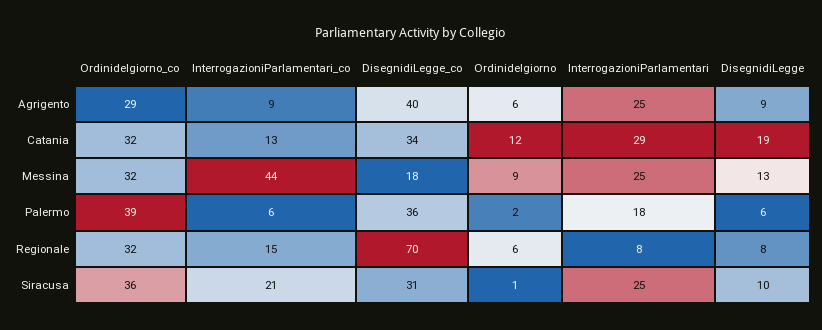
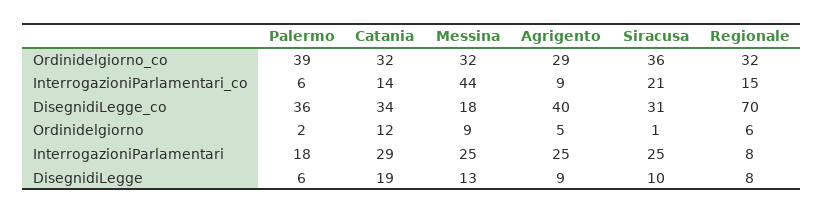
  {
    "Ordinidelgiorno_co": {
      "Agrigento": 29,
      "Catania": 32,
      "Messina": 32,
      "Palermo": 39,
      "Regionale": 32,
      "Siracusa": 36
    },
    "InterrogazioniParlamentari_co": {
      "Agrigento": 9,
-     "Catania": 13,
+     "Catania": 14,
      "Messina": 44,
      "Palermo": 6,
      "Regionale": 15,
      "Siracusa": 21
    },
    "DisegnidiLegge_co": {
      "Agrigento": 40,
      "Catania": 34,
      "Messina": 18,
      "Palermo": 36,
      "Regionale": 70,
      "Siracusa": 31
    },
    "Ordinidelgiorno": {
-     "Agrigento": 6,
+     "Agrigento": 5,
      "Catania": 12,
      "Messina": 9,
      "Palermo": 2,
      "Regionale": 6,
      "Siracusa": 1
    },
    "InterrogazioniParlamentari": {
      "Agrigento": 25,
      "Catania": 29,
      "Messina": 25,
      "Palermo": 18,
      "Regionale": 8,
      "Siracusa": 25
    },
    "DisegnidiLegge": {
      "Agrigento": 9,
      "Catania": 19,
      "Messina": 13,
      "Palermo": 6,
      "Regionale": 8,
      "Siracusa": 10
    }
  }

